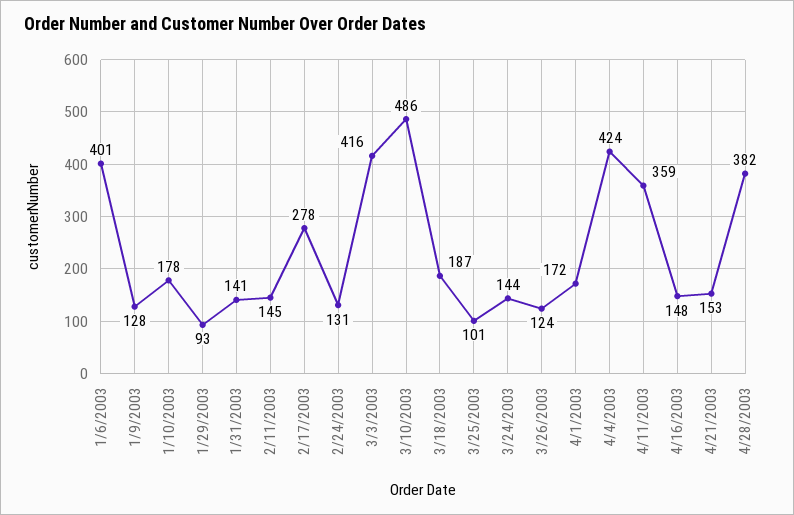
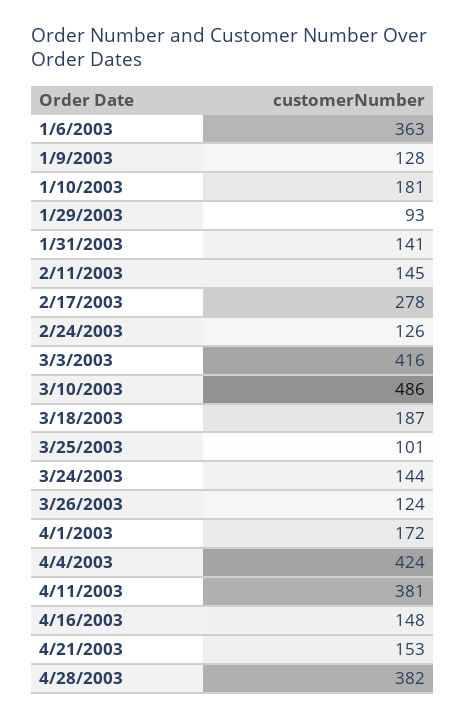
  {
-   "1/6/2003": 401,
+   "1/6/2003": 363,
    "1/9/2003": 128,
-   "1/10/2003": 178,
+   "1/10/2003": 181,
    "1/29/2003": 93,
    "1/31/2003": 141,
    "2/11/2003": 145,
    "2/17/2003": 278,
-   "2/24/2003": 131,
+   "2/24/2003": 126,
    "3/3/2003": 416,
    "3/10/2003": 486,
    "3/18/2003": 187,
    "3/25/2003": 101,
    "3/24/2003": 144,
    "3/26/2003": 124,
    "4/1/2003": 172,
    "4/4/2003": 424,
-   "4/11/2003": 359,
+   "4/11/2003": 381,
    "4/16/2003": 148,
    "4/21/2003": 153,
    "4/28/2003": 382
  }

